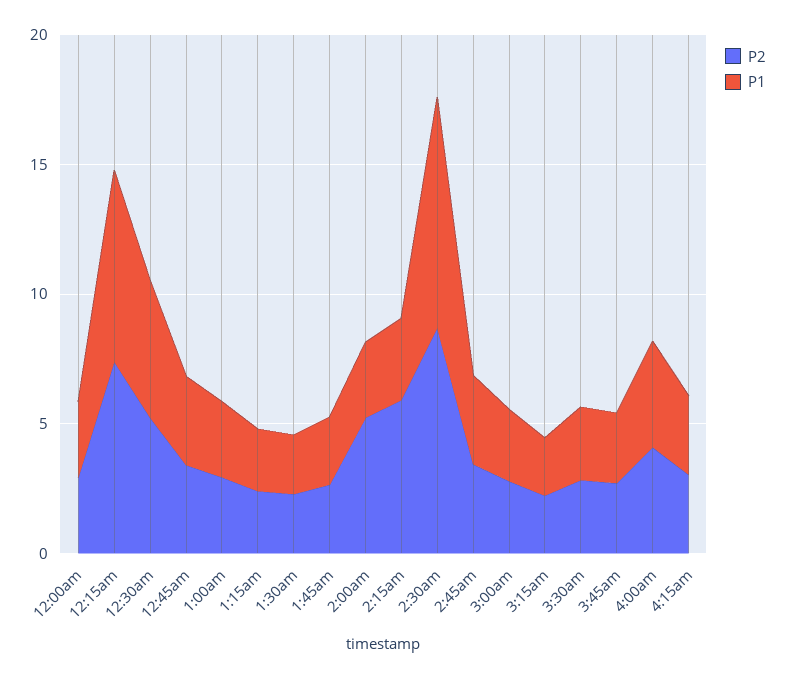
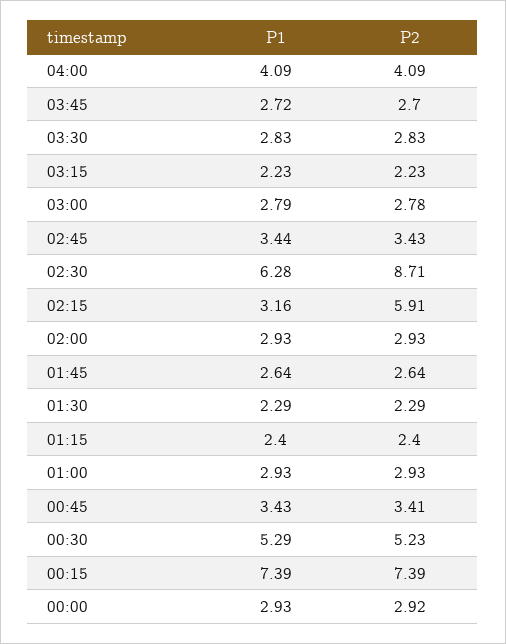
  {
    "P2": {
      "12:00am": 2.92,
      "12:15am": 7.39,
      "12:30am": 5.23,
      "12:45am": 3.41,
      "1:00am": 2.93,
      "1:15am": 2.4,
      "1:30am": 2.29,
      "1:45am": 2.64,
-     "2:00am": 5,
+     "2:00am": 2.93,
      "2:15am": 5.91,
      "2:30am": 8.71,
      "2:45am": 3.43,
      "3:00am": 2.78,
      "3:15am": 2.23,
      "3:30am": 2.83,
      "3:45am": 2.7,
-     "4:00am": 4.09,
+     "4:00am": 4.09
-     "4:15am": 3
    },
    "P1": {
      "12:00am": 2.93,
      "12:15am": 7.39,
      "12:30am": 5.29,
      "12:45am": 3.43,
      "1:00am": 2.93,
      "1:15am": 2.4,
      "1:30am": 2.29,
      "1:45am": 2.64,
      "2:00am": 2.93,
      "2:15am": 3.16,
-     "2:30am": 9,
+     "2:30am": 6.28,
      "2:45am": 3.44,
      "3:00am": 2.79,
      "3:15am": 2.23,
      "3:30am": 2.83,
      "3:45am": 2.72,
-     "4:00am": 4.09,
+     "4:00am": 4.09
-     "4:15am": 3
    }
  }

